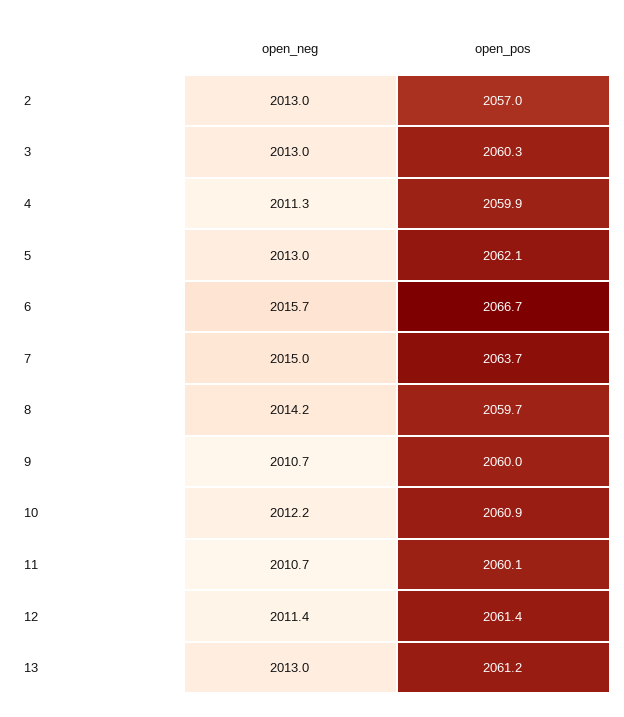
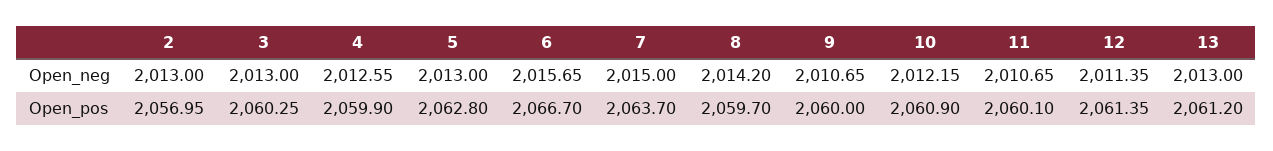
  {
    "open_neg": {
      "2": 2013,
      "3": 2013,
-     "4": 2011.3,
+     "4": 2012.55,
      "5": 2013,
      "6": 2015.65,
      "7": 2015,
      "8": 2014.2,
      "9": 2010.65,
      "10": 2012.15,
      "11": 2010.65,
      "12": 2011.35,
      "13": 2013
    },
    "open_pos": {
      "2": 2056.95,
      "3": 2060.25,
      "4": 2059.9,
-     "5": 2062.1,
+     "5": 2062.8,
      "6": 2066.7,
      "7": 2063.7,
      "8": 2059.7,
      "9": 2060,
      "10": 2060.9,
      "11": 2060.1,
      "12": 2061.35,
      "13": 2061.2
    }
  }

